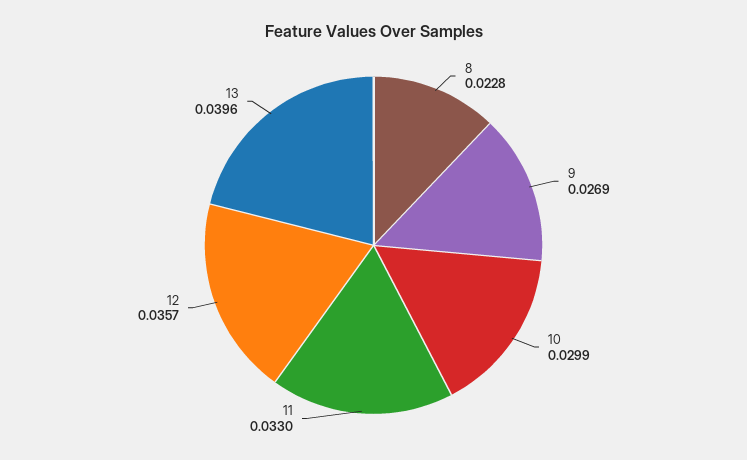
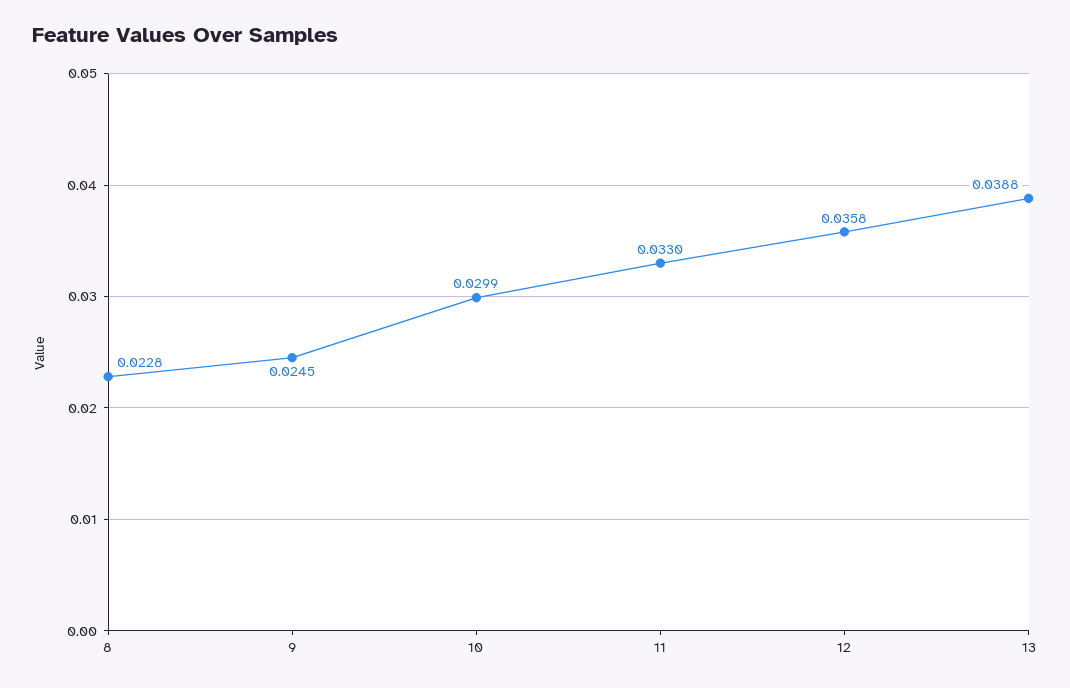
  {
    "8": 0.0228,
-   "9": 0.0269,
+   "9": 0.0245,
    "10": 0.0299,
    "11": 0.033,
-   "12": 0.0357,
+   "12": 0.0358,
-   "13": 0.0396
+   "13": 0.0388
  }

